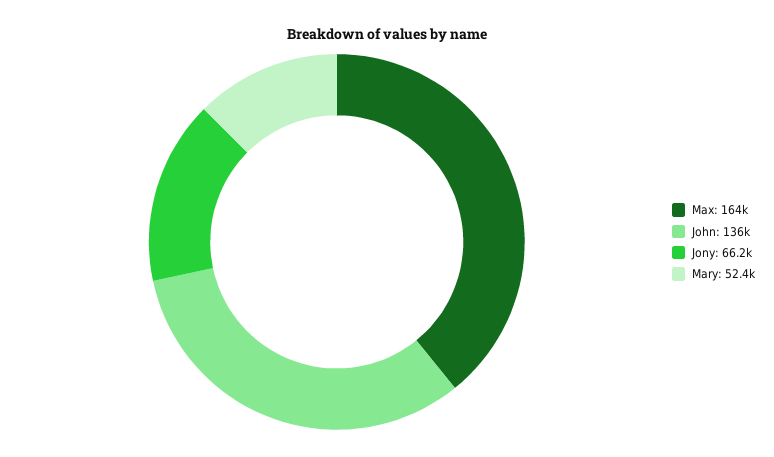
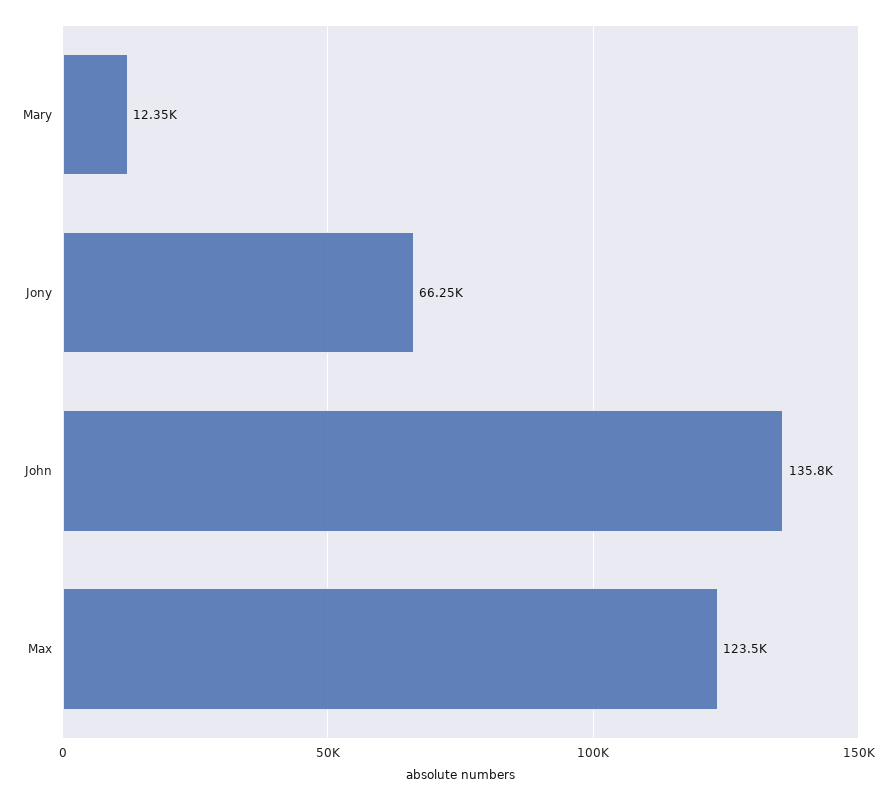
  {
-   "Max": 164000,
+   "Max": 123500,
    "John": 135800,
    "Jony": 66250,
-   "Mary": 52400
+   "Mary": 12350
  }

